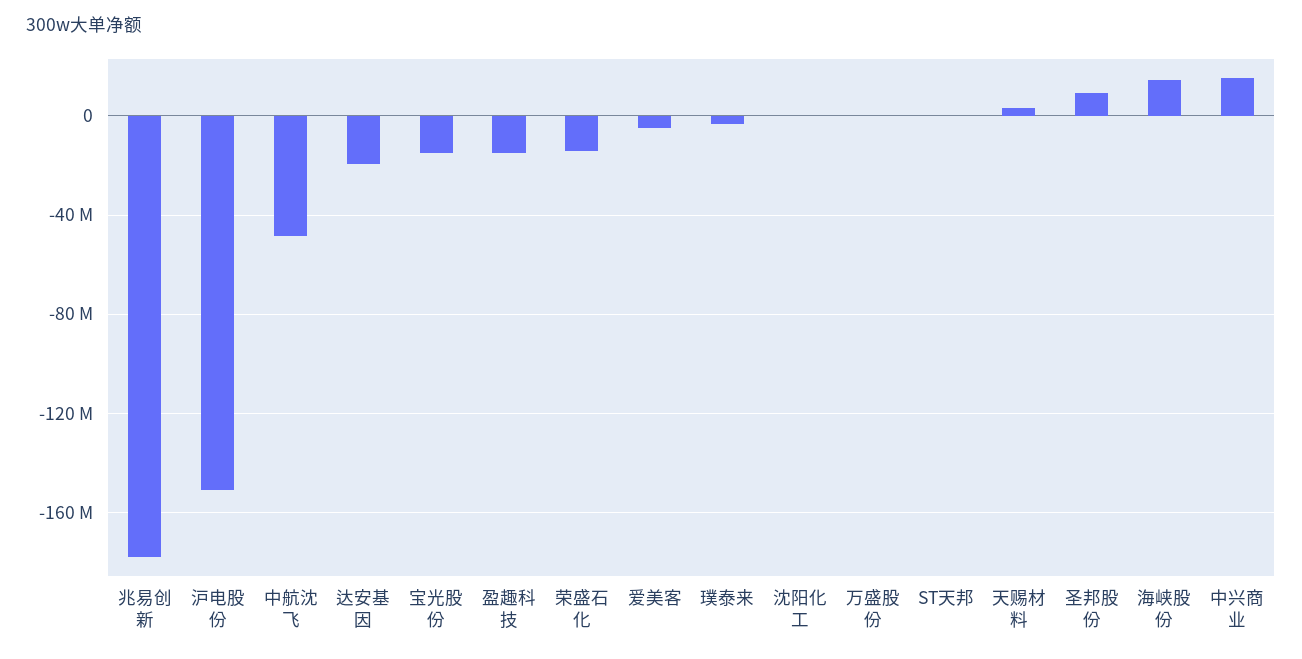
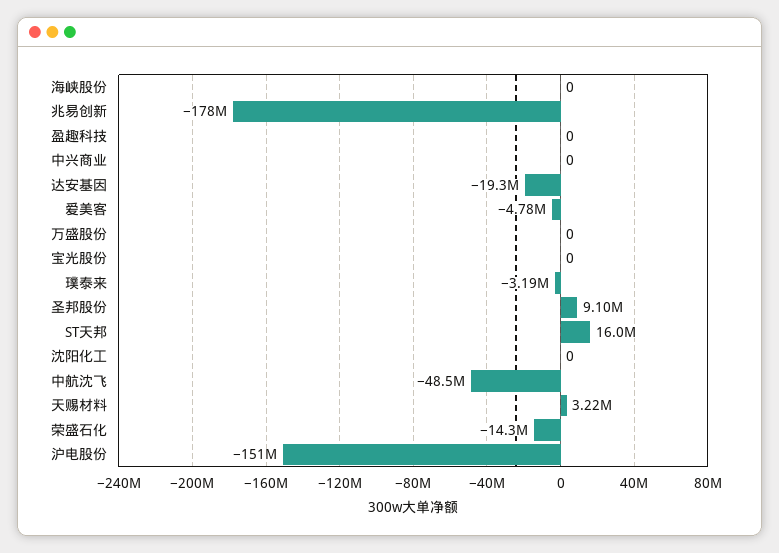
  {
    "兆易创新": -178000000,
    "沪电股份": -151000000,
    "中航沈飞": -48500000,
    "达安基因": -19300000,
-   "宝光股份": -15000000,
+   "宝光股份": 0,
-   "盈趣科技": -15000000,
+   "盈趣科技": 0,
    "荣盛石化": -14300000,
    "爱美客": -4780000,
    "璞泰来": -3190000,
    "沈阳化工": 0,
    "万盛股份": 0,
-   "ST天邦": 0,
+   "ST天邦": 16000000,
    "天赐材料": 3220000,
    "圣邦股份": 9100000,
-   "海峡股份": 15000000,
+   "海峡股份": 0,
-   "中兴商业": 15000000
+   "中兴商业": 0
  }

